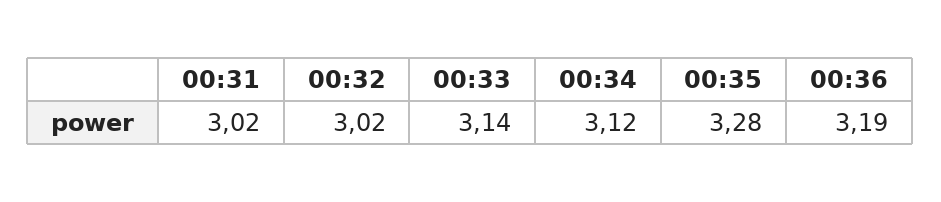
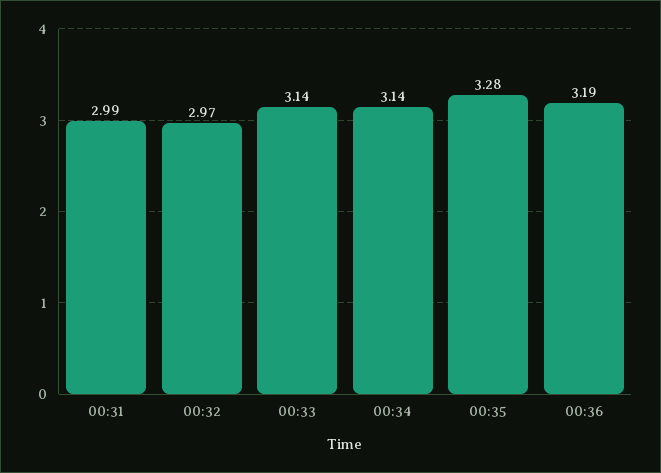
  {
-   "00:31": 3.02,
+   "00:31": 2.99,
-   "00:32": 3.02,
+   "00:32": 2.97,
    "00:33": 3.14,
-   "00:34": 3.12,
+   "00:34": 3.14,
    "00:35": 3.28,
    "00:36": 3.19
  }

